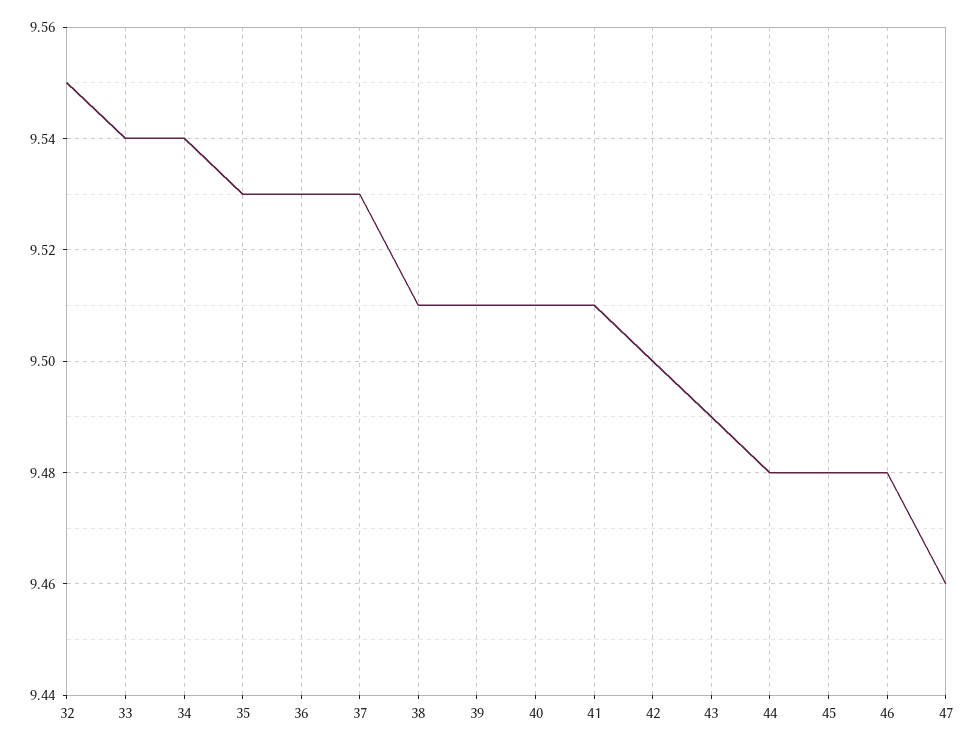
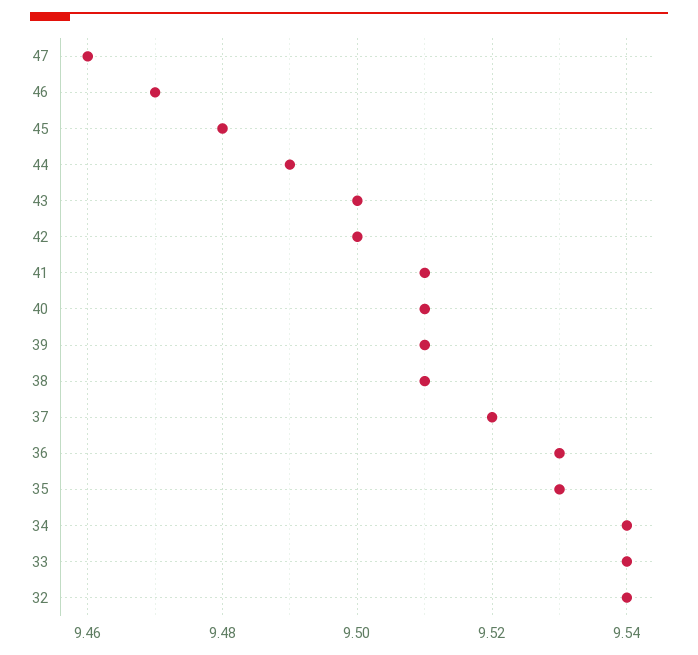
  {
-   "32": 9.55,
+   "32": 9.54,
    "33": 9.54,
    "34": 9.54,
    "35": 9.53,
    "36": 9.53,
-   "37": 9.53,
+   "37": 9.52,
    "38": 9.51,
    "39": 9.51,
    "40": 9.51,
    "41": 9.51,
    "42": 9.5,
-   "43": 9.49,
+   "43": 9.5,
-   "44": 9.48,
+   "44": 9.49,
    "45": 9.48,
-   "46": 9.48,
+   "46": 9.47,
    "47": 9.46
  }

